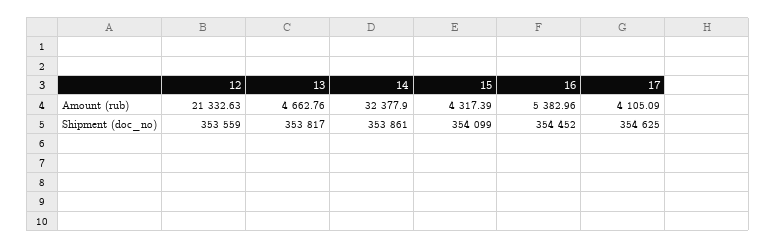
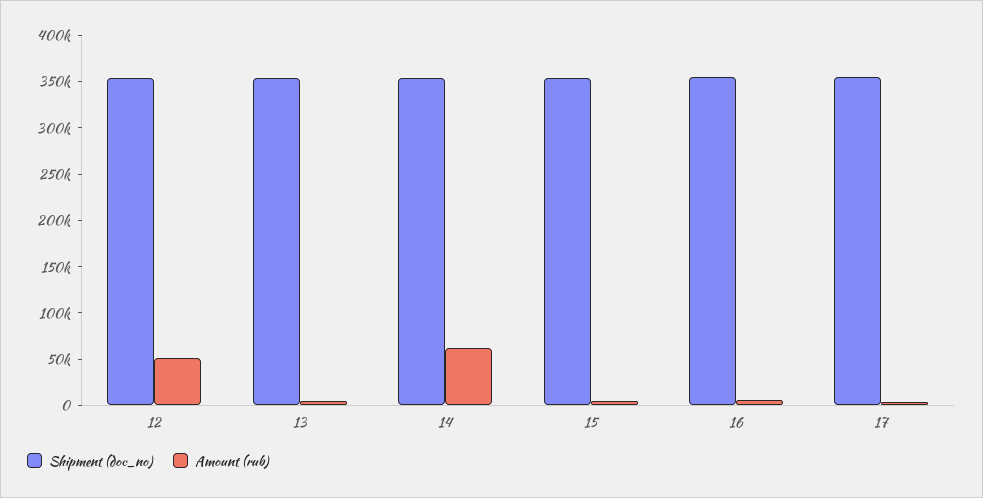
  {
    "Amount (rub)": {
-     "12": 21332.63,
+     "12": 50000,
      "13": 4662.76,
-     "14": 32377.9,
+     "14": 60000,
      "15": 4317.39,
      "16": 5382.96,
      "17": 4105.09
    },
    "Shipment (doc_no)": {
      "12": 353559,
      "13": 353817,
      "14": 353861,
      "15": 354099,
      "16": 354452,
      "17": 354625
    }
  }

